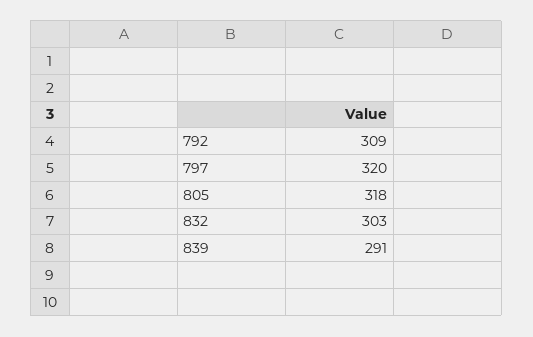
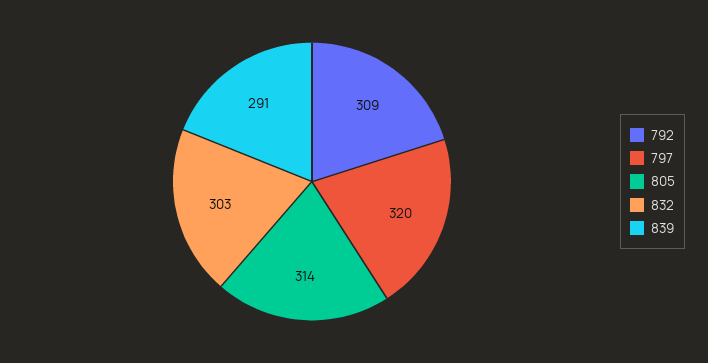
  {
    "792": 309,
    "797": 320,
-   "805": 318,
+   "805": 314,
    "832": 303,
    "839": 291
  }

